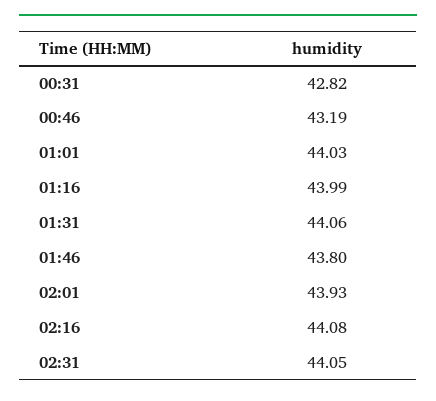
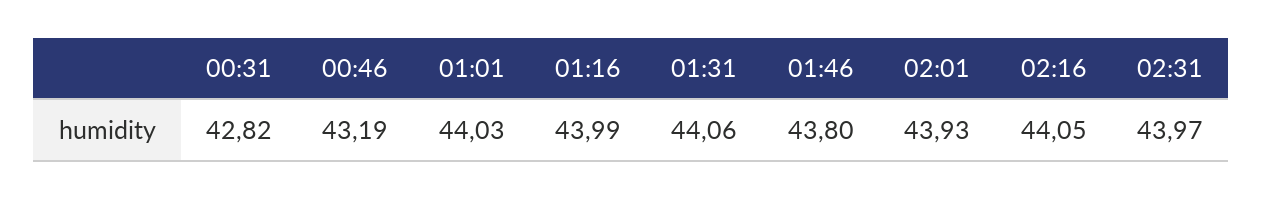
  {
    "00:31": 42.82,
    "00:46": 43.19,
    "01:01": 44.03,
    "01:16": 43.99,
    "01:31": 44.06,
    "01:46": 43.8,
    "02:01": 43.93,
-   "02:16": 44.08,
+   "02:16": 44.05,
-   "02:31": 44.05
+   "02:31": 43.97
  }

